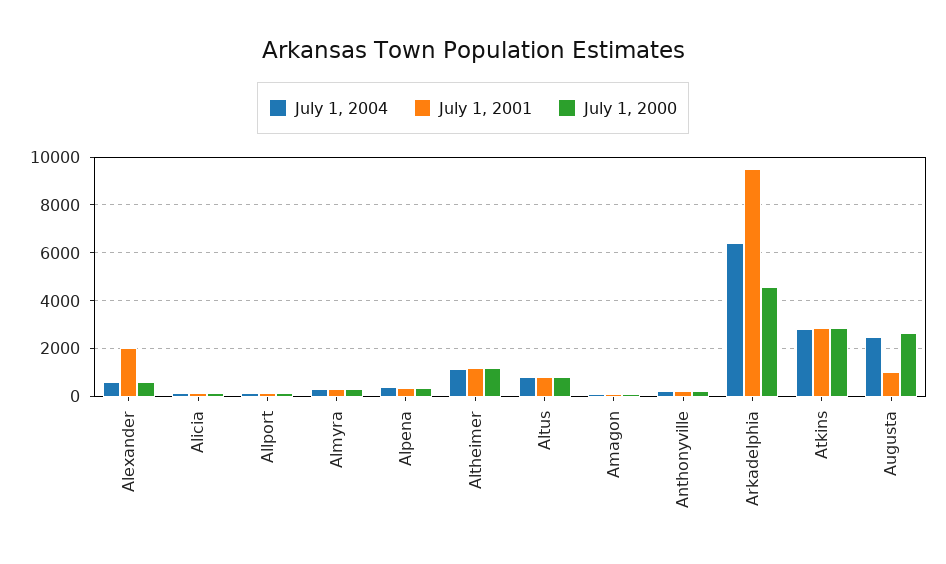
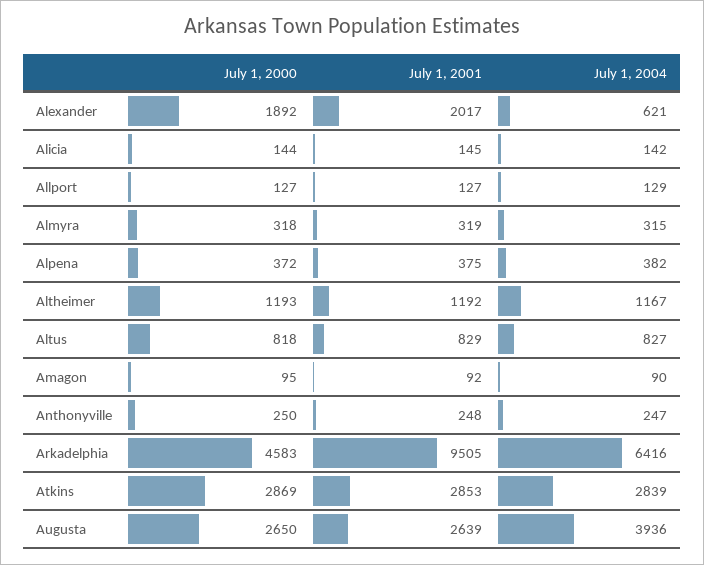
  {
    "July 1, 2004": {
      "Alexander": 621,
      "Alicia": 142,
      "Allport": 129,
      "Almyra": 315,
      "Alpena": 382,
      "Altheimer": 1167,
      "Altus": 827,
      "Amagon": 90,
      "Anthonyville": 247,
      "Arkadelphia": 6416,
      "Atkins": 2839,
-     "Augusta": 2500
+     "Augusta": 3936
    },
    "July 1, 2001": {
      "Alexander": 2017,
      "Alicia": 145,
      "Allport": 127,
      "Almyra": 319,
      "Alpena": 375,
      "Altheimer": 1192,
      "Altus": 829,
      "Amagon": 92,
      "Anthonyville": 248,
      "Arkadelphia": 9505,
      "Atkins": 2853,
-     "Augusta": 1000
+     "Augusta": 2639
    },
    "July 1, 2000": {
-     "Alexander": 500,
+     "Alexander": 1892,
      "Alicia": 144,
      "Allport": 127,
      "Almyra": 318,
      "Alpena": 372,
      "Altheimer": 1193,
      "Altus": 818,
      "Amagon": 95,
      "Anthonyville": 250,
      "Arkadelphia": 4583,
      "Atkins": 2869,
      "Augusta": 2650
    }
  }

